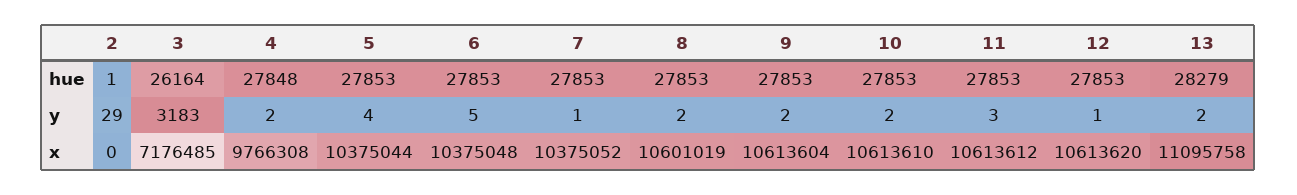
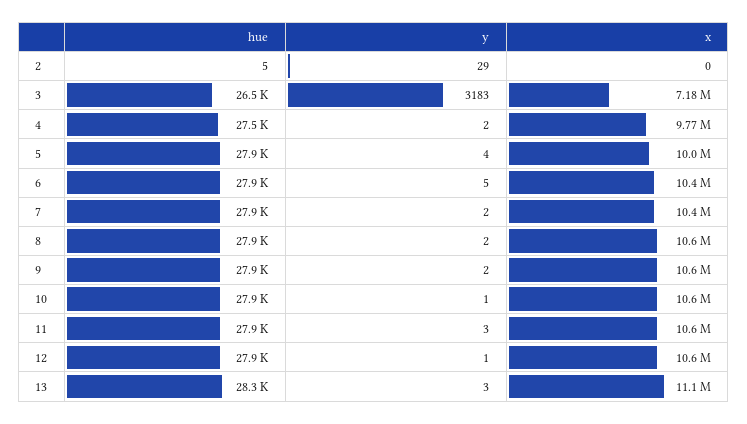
  {
    "2": {
-     "hue": 1,
+     "hue": 5,
      "y": 29,
      "x": 0
    },
    "3": {
-     "hue": 26164,
+     "hue": 26500,
      "y": 3183,
      "x": 7176485
    },
    "4": {
-     "hue": 27848,
+     "hue": 27500,
      "y": 2,
      "x": 9766308
    },
    "5": {
      "hue": 27853,
      "y": 4,
-     "x": 10375044
+     "x": 10000000
    },
    "6": {
      "hue": 27853,
      "y": 5,
      "x": 10375048
    },
    "7": {
      "hue": 27853,
-     "y": 1,
+     "y": 2,
      "x": 10375052
    },
    "8": {
      "hue": 27853,
      "y": 2,
      "x": 10601019
    },
    "9": {
      "hue": 27853,
      "y": 2,
      "x": 10613604
    },
    "10": {
      "hue": 27853,
-     "y": 2,
+     "y": 1,
      "x": 10613610
    },
    "11": {
      "hue": 27853,
      "y": 3,
      "x": 10613612
    },
    "12": {
      "hue": 27853,
      "y": 1,
      "x": 10613620
    },
    "13": {
      "hue": 28279,
-     "y": 2,
+     "y": 3,
      "x": 11095758
    }
  }

